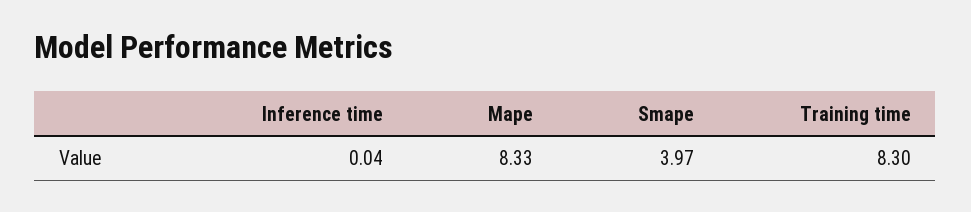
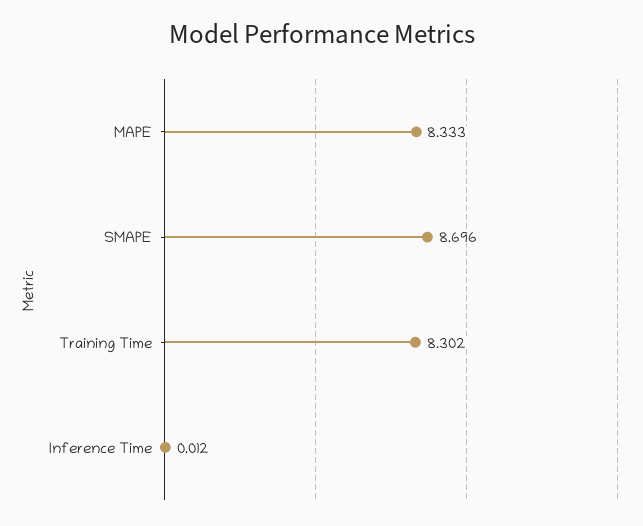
  {
-   "Inference time": 0.04,
+   "Inference time": 0.012,
    "Mape": 8.333,
-   "Smape": 3.97,
+   "Smape": 8.696,
    "Training time": 8.302
  }

